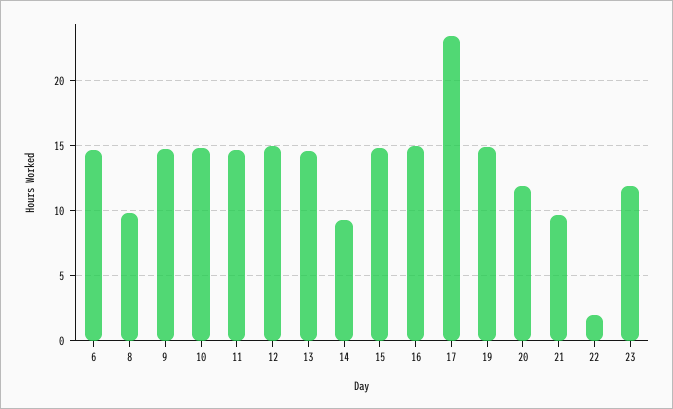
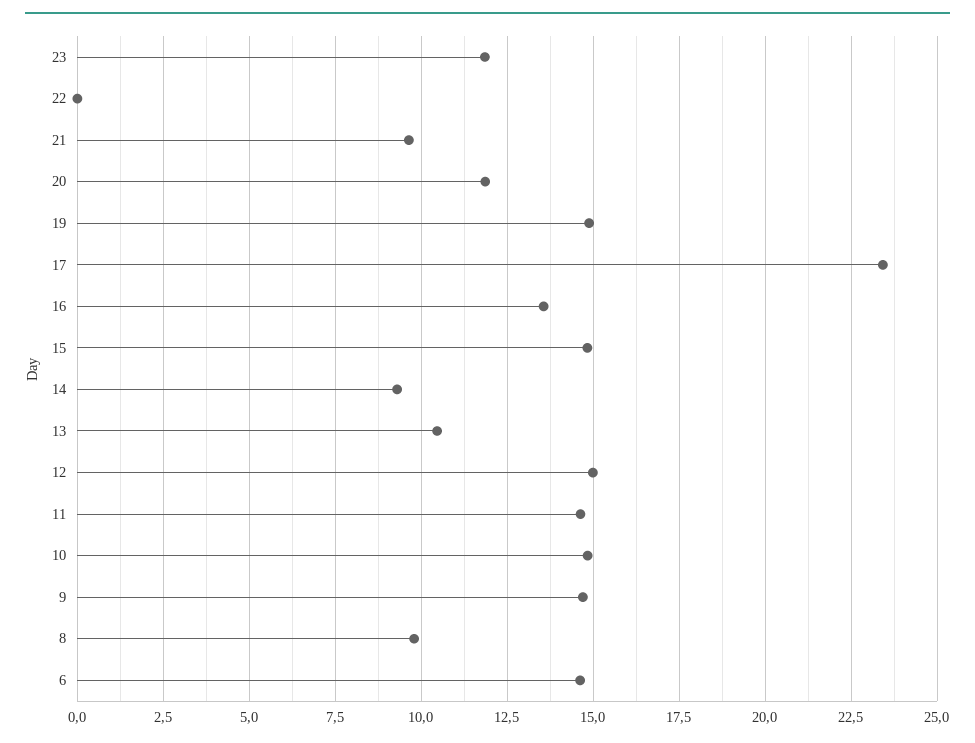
  {
    "6": 14.5,
    "8": 9.75,
    "9": 14.75,
    "10": 14.75,
    "11": 14.75,
    "12": 15,
-   "13": 14.5,
+   "13": 10.5,
    "14": 9.25,
    "15": 14.75,
-   "16": 15,
+   "16": 13.5,
    "17": 23.5,
    "19": 15,
    "20": 11.75,
    "21": 9.75,
-   "22": 2,
+   "22": 0,
    "23": 11.75
  }

